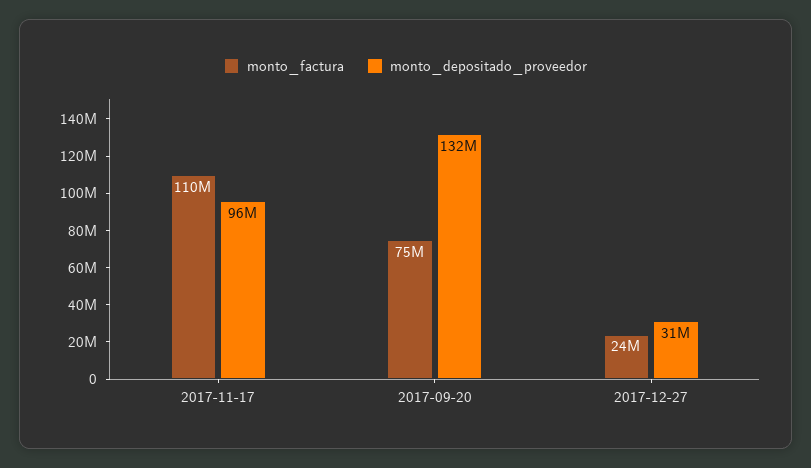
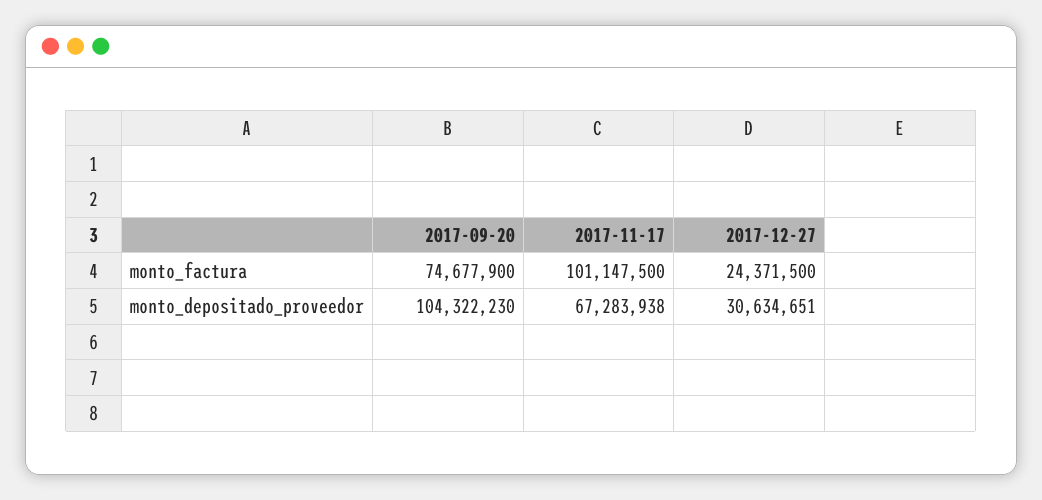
  {
    "monto_factura": {
-     "2017-11-17": 110000000,
+     "2017-11-17": 101147500,
      "2017-09-20": 74677900,
      "2017-12-27": 24371500
    },
    "monto_depositado_proveedor": {
-     "2017-11-17": 96000000,
+     "2017-11-17": 67283938,
-     "2017-09-20": 132000000,
+     "2017-09-20": 104322230,
      "2017-12-27": 30634651
    }
  }

